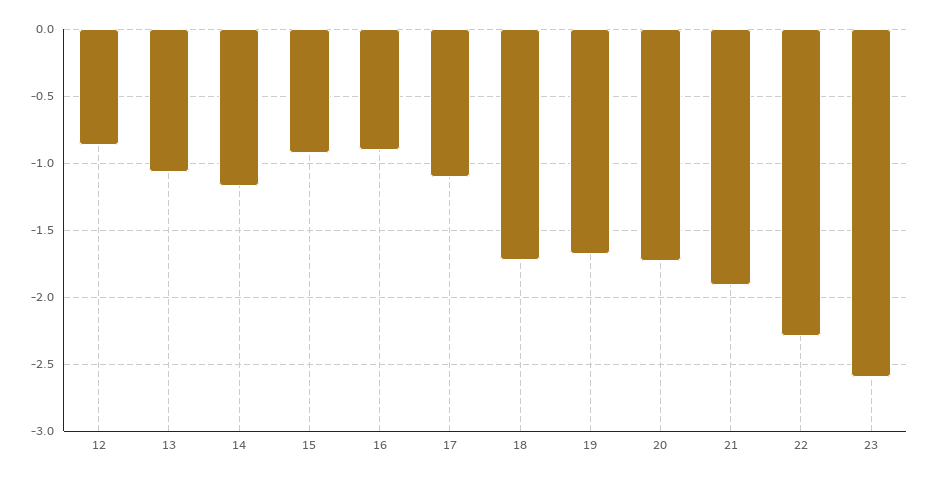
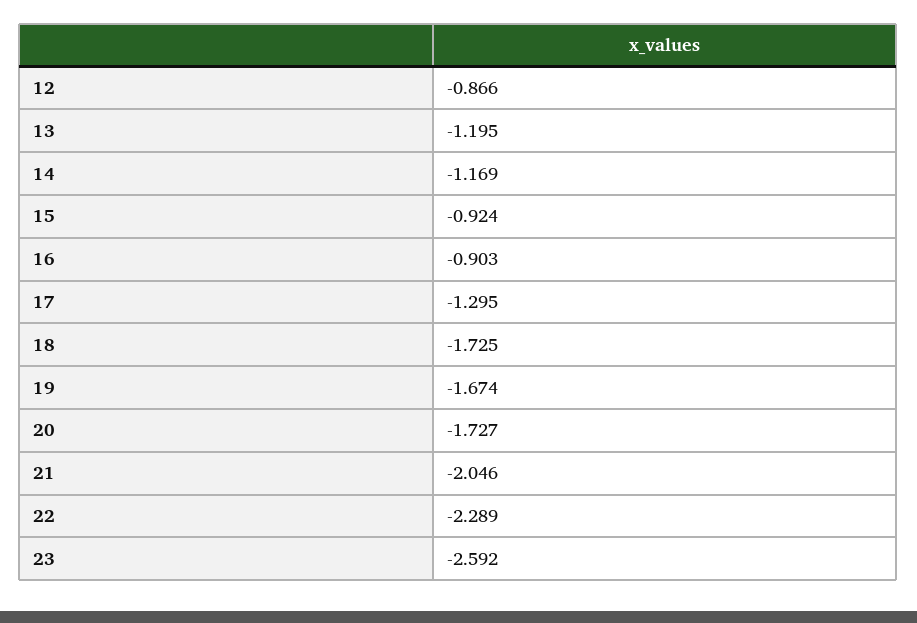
  {
    "12": -0.866,
-   "13": -1.05,
+   "13": -1.195,
    "14": -1.169,
    "15": -0.924,
    "16": -0.903,
-   "17": -1.1,
+   "17": -1.295,
    "18": -1.725,
    "19": -1.674,
    "20": -1.727,
-   "21": -1.9,
+   "21": -2.046,
    "22": -2.289,
    "23": -2.592
  }

